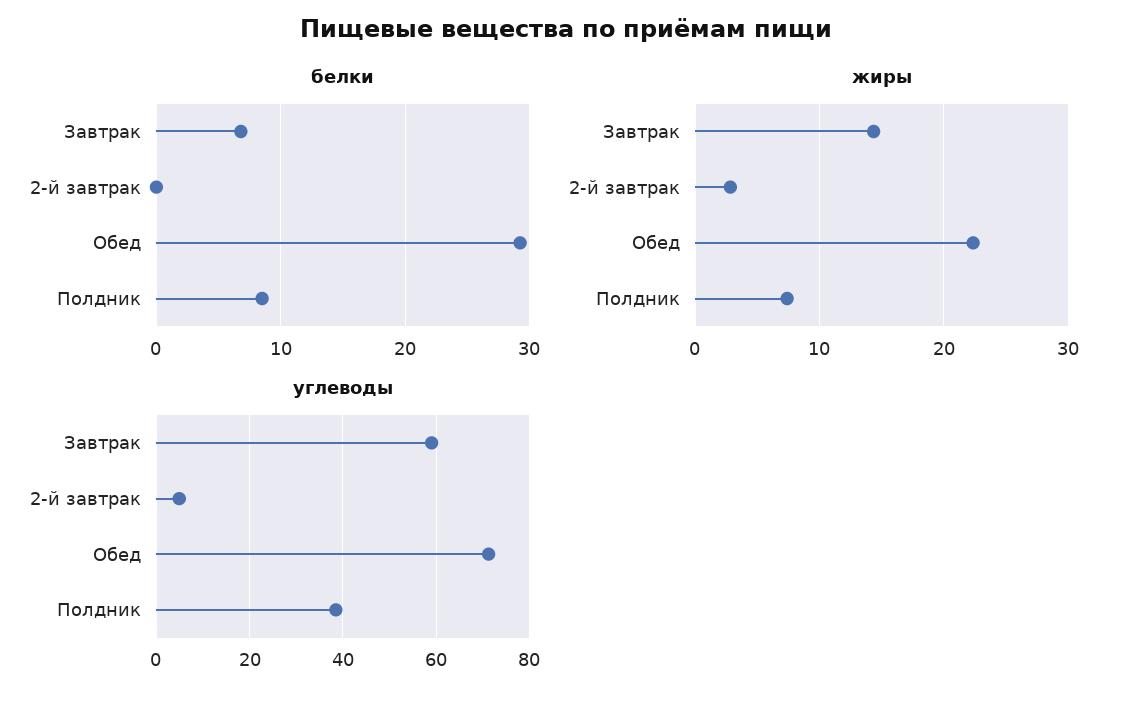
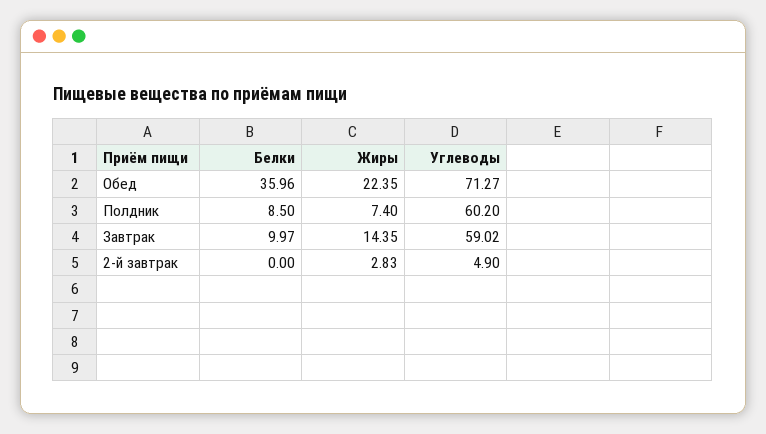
  {
    "белки": {
-     "Завтрак": 7,
+     "Завтрак": 9.97,
      "2-й завтрак": 0,
-     "Обед": 29,
+     "Обед": 35.96,
      "Полдник": 8.5
    },
    "жиры": {
      "Завтрак": 14.35,
      "2-й завтрак": 2.83,
      "Обед": 22.35,
      "Полдник": 7.4
    },
    "углеводы": {
      "Завтрак": 59.02,
      "2-й завтрак": 4.9,
      "Обед": 71.27,
-     "Полдник": 38
+     "Полдник": 60.2
    }
  }

